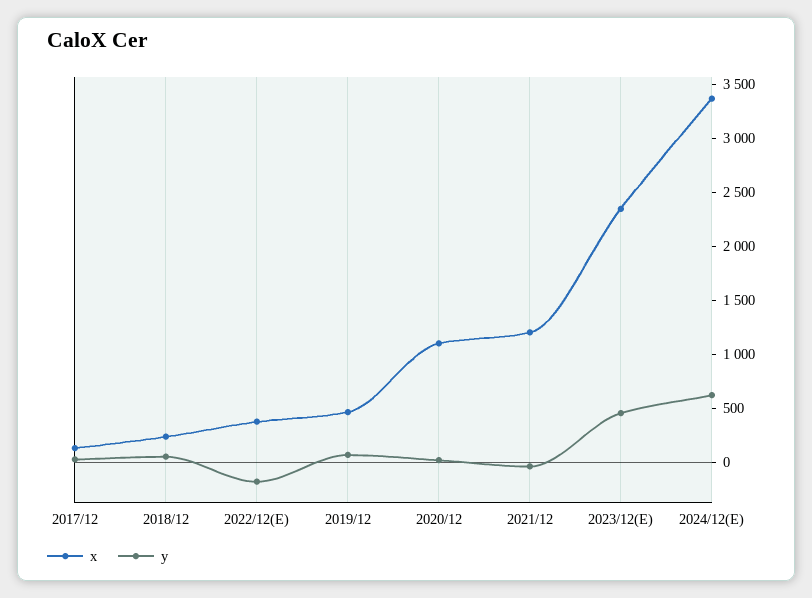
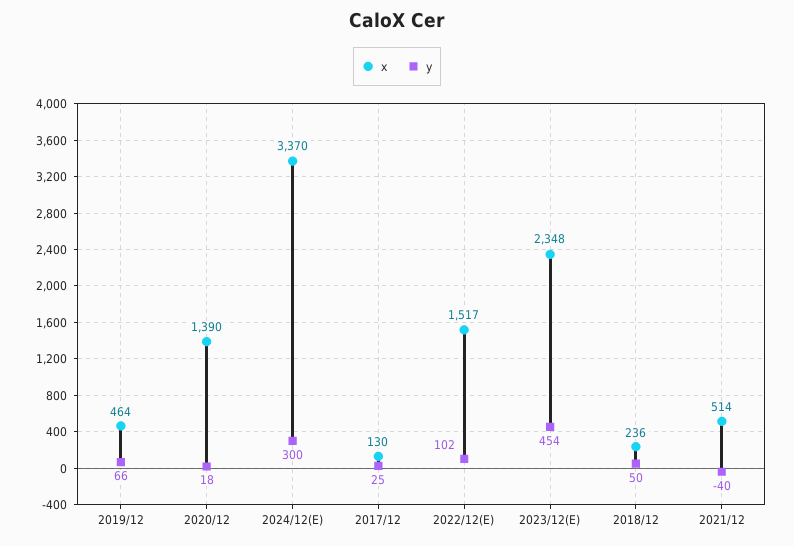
  {
    "x": {
      "2017/12": 130,
      "2018/12": 236,
-     "2022/12(E)": 400,
+     "2022/12(E)": 1517,
      "2019/12": 464,
-     "2020/12": 1100,
+     "2020/12": 1390,
-     "2021/12": 1200,
+     "2021/12": 514,
      "2023/12(E)": 2348,
      "2024/12(E)": 3370
    },
    "y": {
      "2017/12": 25,
      "2018/12": 50,
-     "2022/12(E)": -200,
+     "2022/12(E)": 102,
      "2019/12": 66,
      "2020/12": 18,
      "2021/12": -40,
      "2023/12(E)": 454,
-     "2024/12(E)": 600
+     "2024/12(E)": 300
    }
  }

